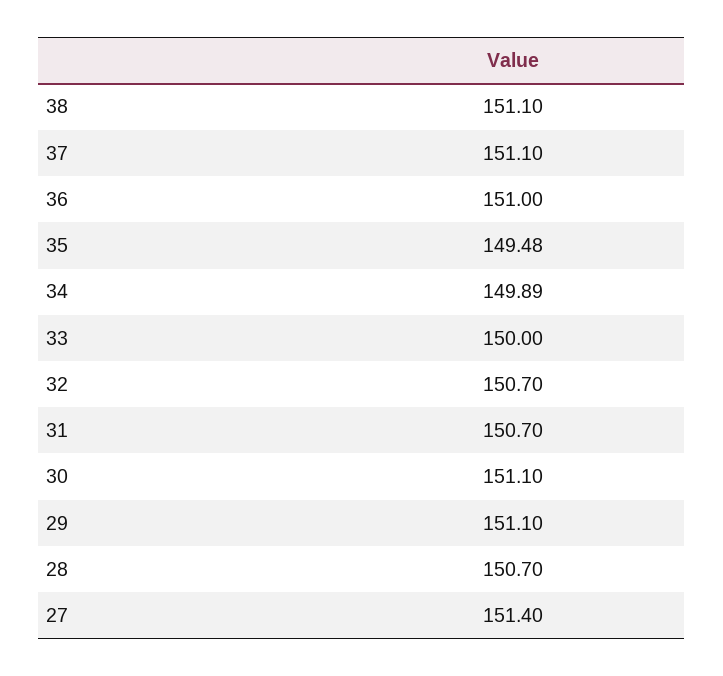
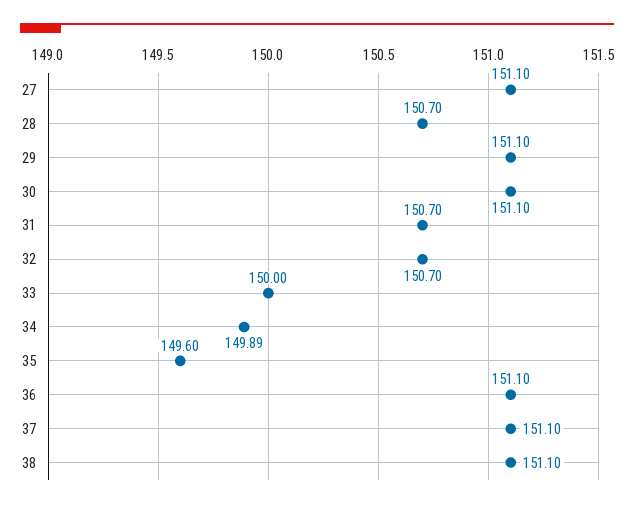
  {
    "38": 151.1,
    "37": 151.1,
-   "36": 151,
+   "36": 151.1,
-   "35": 149.48,
+   "35": 149.6,
    "34": 149.89,
    "33": 150,
    "32": 150.7,
    "31": 150.7,
    "30": 151.1,
    "29": 151.1,
    "28": 150.7,
-   "27": 151.4
+   "27": 151.1
  }

